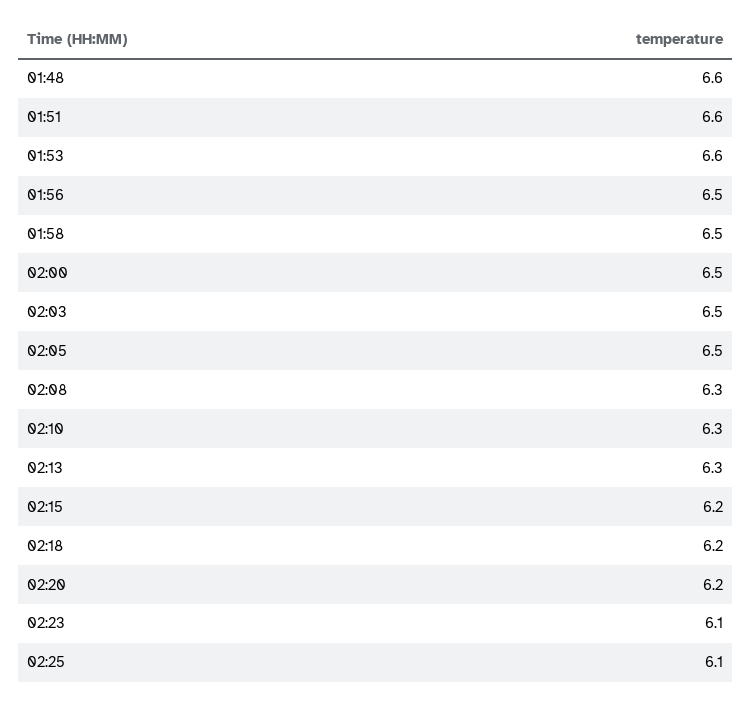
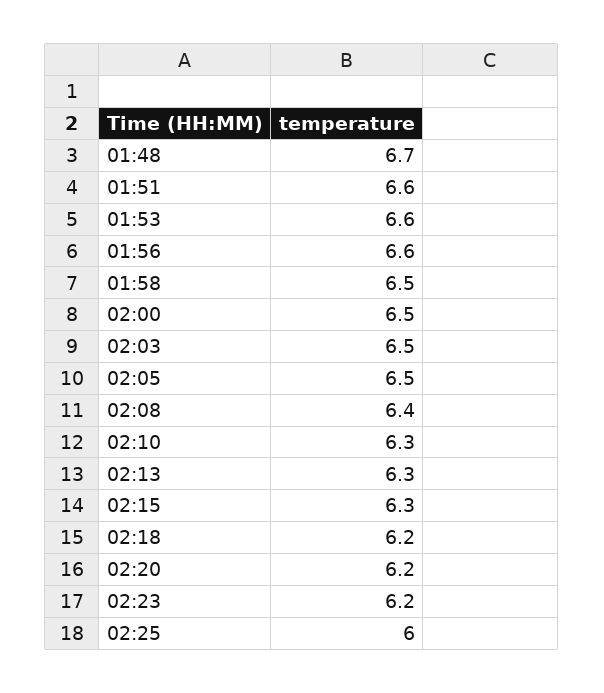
  {
-   "01:48": 6.6,
+   "01:48": 6.7,
    "01:51": 6.6,
    "01:53": 6.6,
-   "01:56": 6.5,
+   "01:56": 6.6,
    "01:58": 6.5,
    "02:00": 6.5,
    "02:03": 6.5,
    "02:05": 6.5,
-   "02:08": 6.3,
+   "02:08": 6.4,
    "02:10": 6.3,
    "02:13": 6.3,
-   "02:15": 6.2,
+   "02:15": 6.3,
    "02:18": 6.2,
    "02:20": 6.2,
-   "02:23": 6.1,
+   "02:23": 6.2,
-   "02:25": 6.1
+   "02:25": 6
  }

